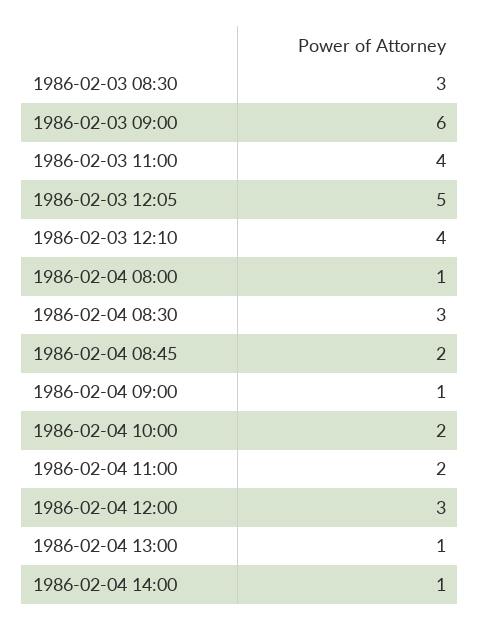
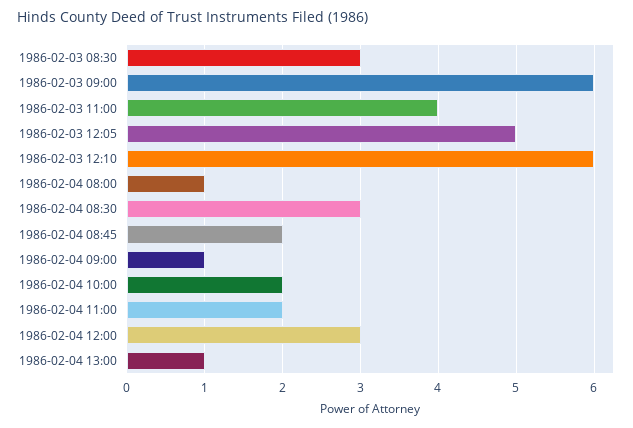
  {
    "1986-02-03 08:30": 3,
    "1986-02-03 09:00": 6,
    "1986-02-03 11:00": 4,
    "1986-02-03 12:05": 5,
-   "1986-02-03 12:10": 4,
+   "1986-02-03 12:10": 6,
    "1986-02-04 08:00": 1,
    "1986-02-04 08:30": 3,
    "1986-02-04 08:45": 2,
    "1986-02-04 09:00": 1,
    "1986-02-04 10:00": 2,
    "1986-02-04 11:00": 2,
    "1986-02-04 12:00": 3,
-   "1986-02-04 13:00": 1,
+   "1986-02-04 13:00": 1
-   "1986-02-04 14:00": 1
  }

